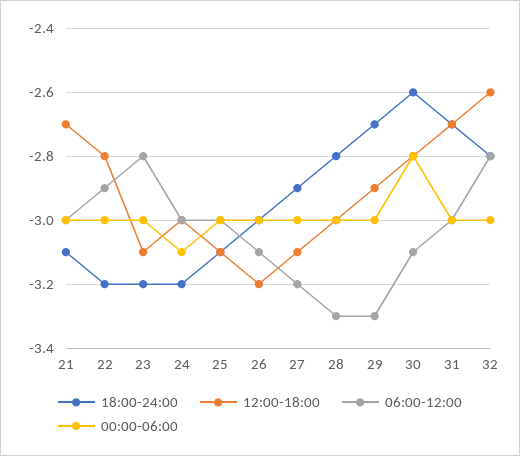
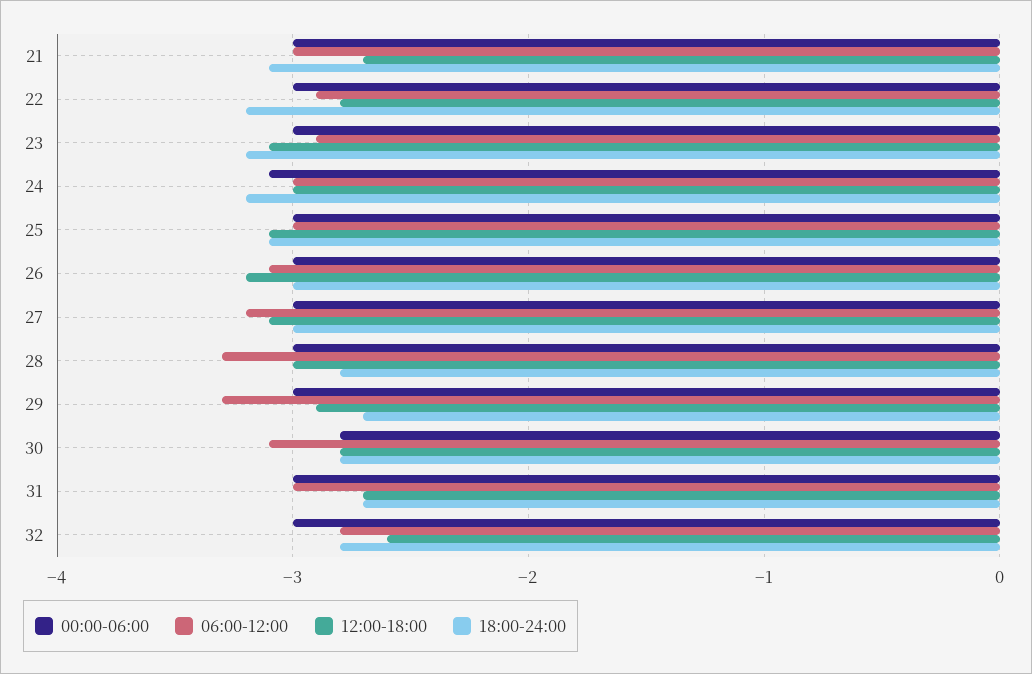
  {
    "18:00-24:00": {
      "21": -3.1,
      "22": -3.2,
      "23": -3.2,
      "24": -3.2,
      "25": -3.1,
      "26": -3,
-     "27": -2.9,
+     "27": -3,
      "28": -2.8,
      "29": -2.7,
-     "30": -2.6,
+     "30": -2.8,
      "31": -2.7,
      "32": -2.8
    },
    "12:00-18:00": {
      "21": -2.7,
      "22": -2.8,
      "23": -3.1,
      "24": -3,
      "25": -3.1,
      "26": -3.2,
      "27": -3.1,
      "28": -3,
      "29": -2.9,
      "30": -2.8,
      "31": -2.7,
      "32": -2.6
    },
    "06:00-12:00": {
      "21": -3,
      "22": -2.9,
-     "23": -2.8,
+     "23": -2.9,
      "24": -3,
      "25": -3,
      "26": -3.1,
      "27": -3.2,
      "28": -3.3,
      "29": -3.3,
      "30": -3.1,
      "31": -3,
      "32": -2.8
    },
    "00:00-06:00": {
      "21": -3,
      "22": -3,
      "23": -3,
      "24": -3.1,
      "25": -3,
      "26": -3,
      "27": -3,
      "28": -3,
      "29": -3,
      "30": -2.8,
      "31": -3,
      "32": -3
    }
  }

